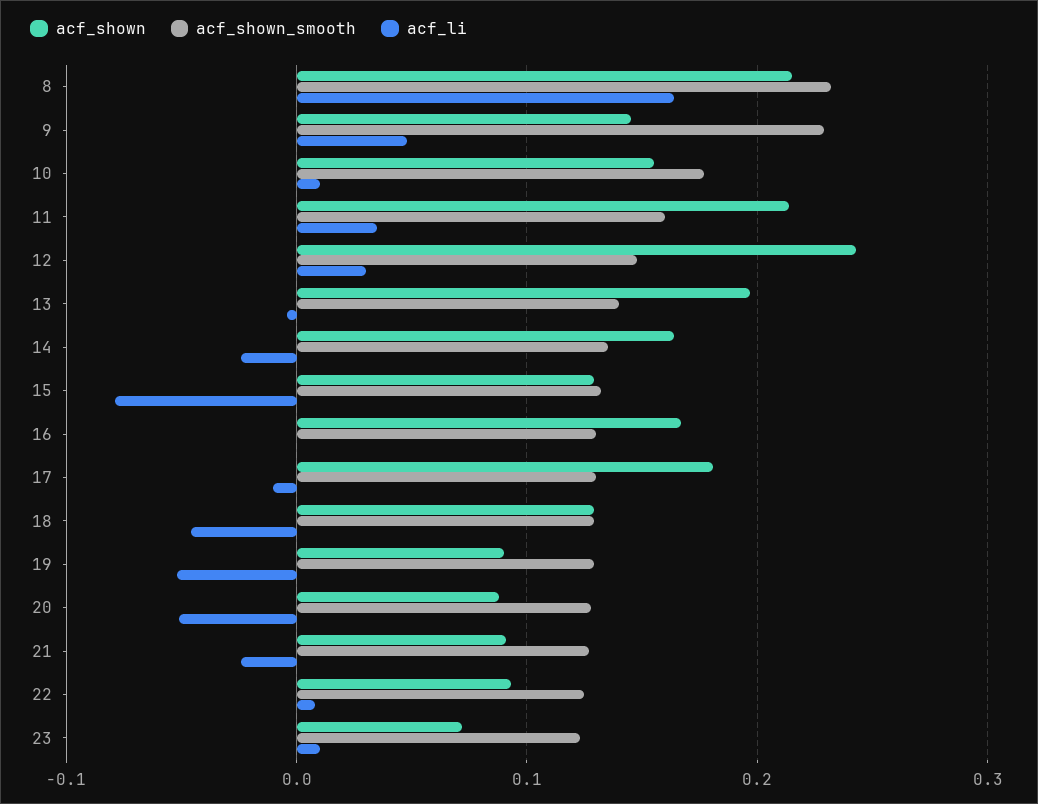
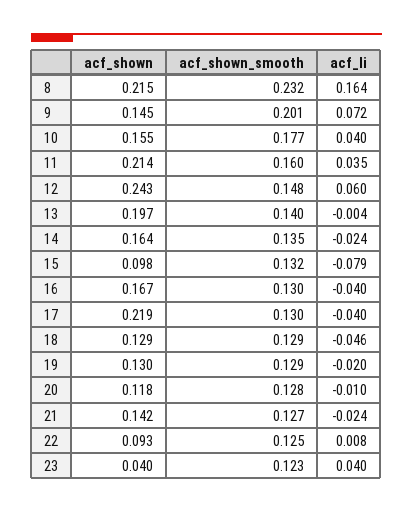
  {
    "acf_shown": {
      "8": 0.215,
      "9": 0.145,
      "10": 0.155,
      "11": 0.214,
      "12": 0.243,
      "13": 0.197,
      "14": 0.164,
-     "15": 0.13,
+     "15": 0.098,
      "16": 0.167,
-     "17": 0.18,
+     "17": 0.219,
      "18": 0.129,
-     "19": 0.09,
+     "19": 0.13,
-     "20": 0.09,
+     "20": 0.118,
-     "21": 0.09,
+     "21": 0.142,
      "22": 0.093,
-     "23": 0.07
+     "23": 0.04
    },
    "acf_shown_smooth": {
      "8": 0.232,
-     "9": 0.23,
+     "9": 0.201,
      "10": 0.177,
      "11": 0.16,
      "12": 0.148,
      "13": 0.14,
      "14": 0.135,
      "15": 0.132,
      "16": 0.13,
      "17": 0.13,
      "18": 0.129,
      "19": 0.129,
      "20": 0.128,
      "21": 0.127,
      "22": 0.125,
      "23": 0.123
    },
    "acf_li": {
      "8": 0.164,
-     "9": 0.05,
+     "9": 0.072,
-     "10": 0.01,
+     "10": 0.04,
      "11": 0.035,
-     "12": 0.03,
+     "12": 0.06,
      "13": -0.004,
      "14": -0.024,
      "15": -0.079,
-     "16": 0,
+     "16": -0.04,
-     "17": -0.01,
+     "17": -0.04,
      "18": -0.046,
-     "19": -0.05,
+     "19": -0.02,
-     "20": -0.05,
+     "20": -0.01,
      "21": -0.024,
      "22": 0.008,
-     "23": 0.01
+     "23": 0.04
    }
  }

